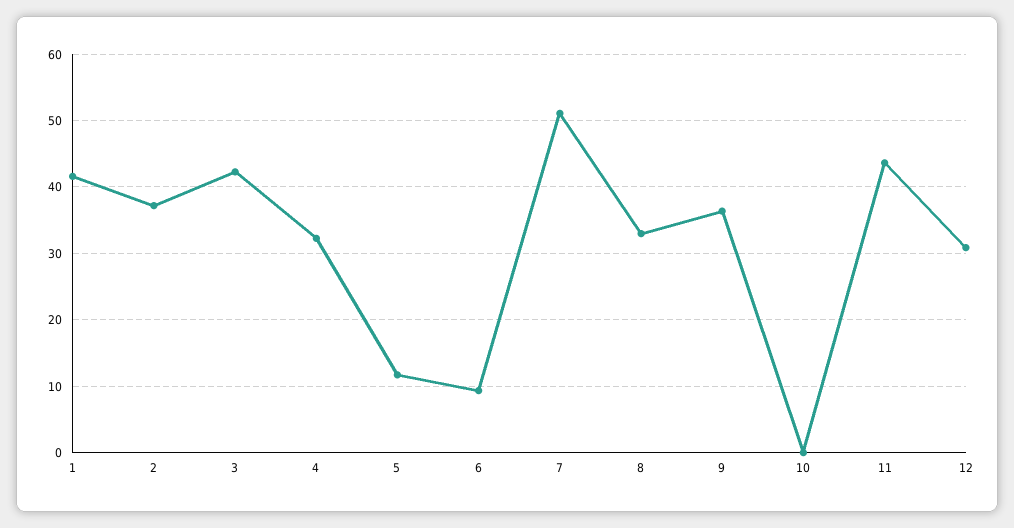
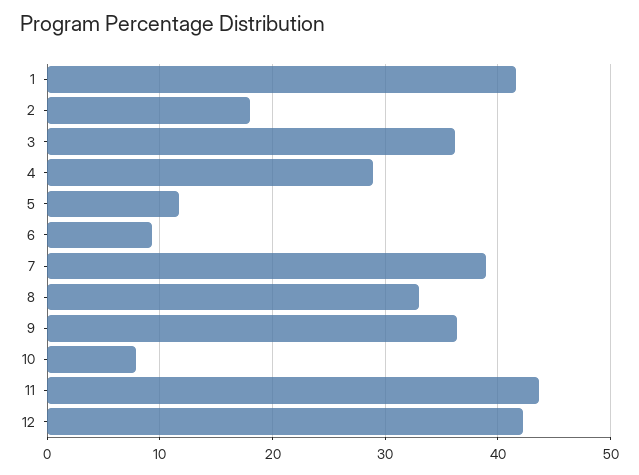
  {
    "1": 42,
-   "2": 37,
+   "2": 18,
-   "3": 42,
+   "3": 36,
-   "4": 32,
+   "4": 29,
    "5": 12,
    "6": 9,
-   "7": 51,
+   "7": 39,
    "8": 33,
    "9": 36,
-   "10": 0,
+   "10": 8,
    "11": 44,
-   "12": 31
+   "12": 42
  }

